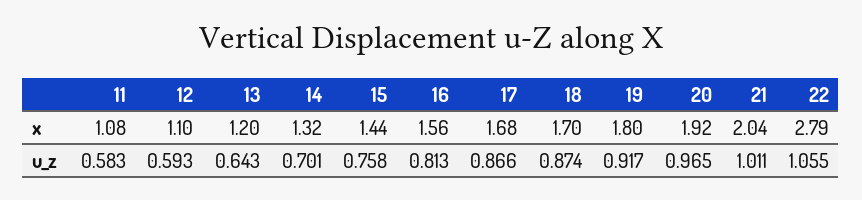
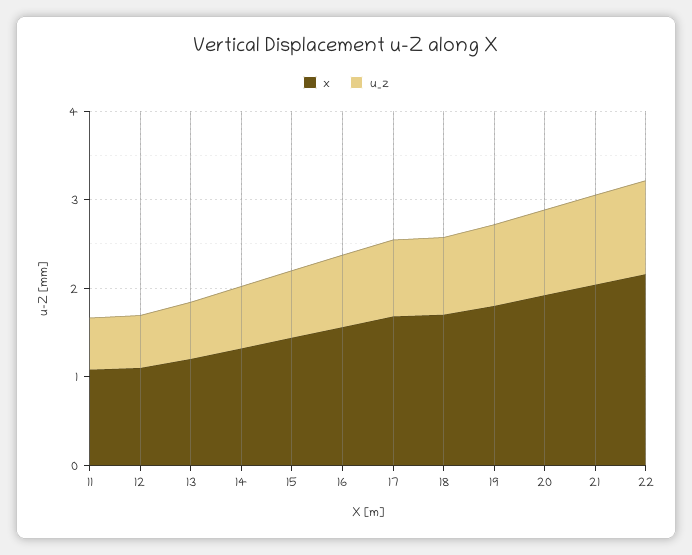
  {
    "x": {
      "11": 1.08,
      "12": 1.1,
      "13": 1.2,
      "14": 1.32,
      "15": 1.44,
      "16": 1.56,
      "17": 1.68,
      "18": 1.7,
      "19": 1.8,
      "20": 1.92,
      "21": 2.04,
-     "22": 2.79
+     "22": 2.2
    },
    "u_z": {
      "11": 0.583,
      "12": 0.593,
      "13": 0.643,
      "14": 0.701,
      "15": 0.758,
      "16": 0.813,
      "17": 0.866,
      "18": 0.874,
      "19": 0.917,
      "20": 0.965,
      "21": 1.011,
      "22": 1.055
    }
  }

